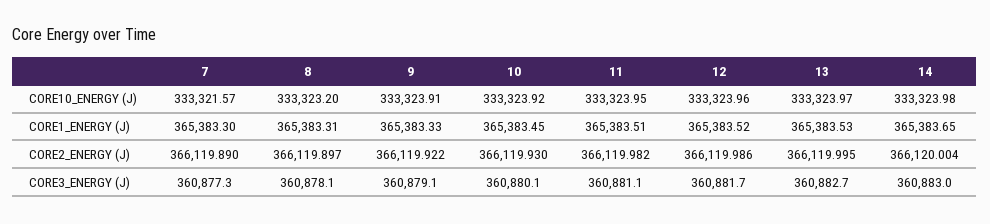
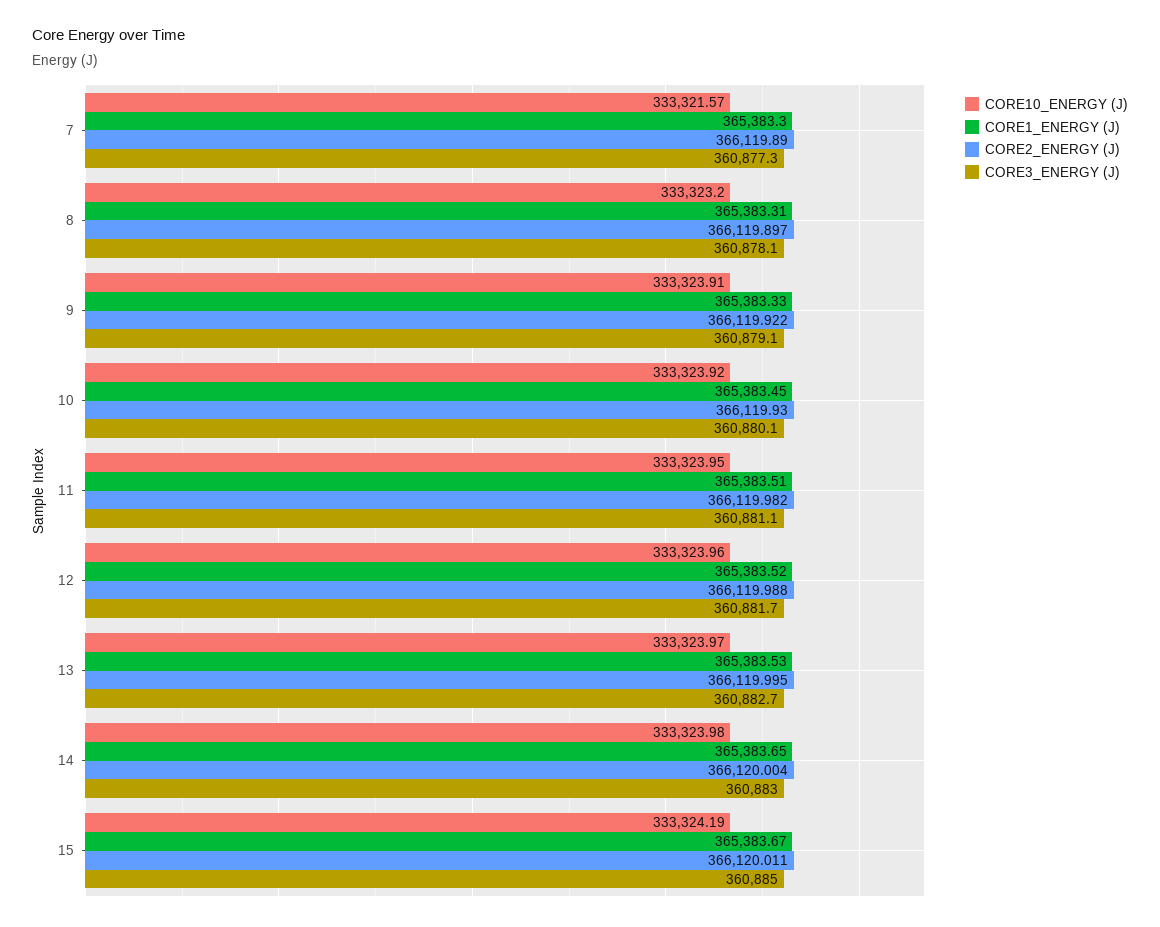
  {
    "CORE10_ENERGY (J)": {
      "7": 333321.57,
      "8": 333323.2,
      "9": 333323.91,
      "10": 333323.92,
      "11": 333323.95,
      "12": 333323.96,
      "13": 333323.97,
-     "14": 333323.98
+     "14": 333323.98,
+     "15": 333324.19
    },
    "CORE1_ENERGY (J)": {
      "7": 365383.3,
      "8": 365383.31,
      "9": 365383.33,
      "10": 365383.45,
      "11": 365383.51,
      "12": 365383.52,
      "13": 365383.53,
-     "14": 365383.65
+     "14": 365383.65,
+     "15": 365383.67
    },
    "CORE2_ENERGY (J)": {
      "7": 366119.89,
      "8": 366119.897,
      "9": 366119.922,
      "10": 366119.93,
      "11": 366119.982,
-     "12": 366119.986,
+     "12": 366119.988,
      "13": 366119.995,
-     "14": 366120.004
+     "14": 366120.004,
+     "15": 366120.011
    },
    "CORE3_ENERGY (J)": {
      "7": 360877.3,
      "8": 360878.1,
      "9": 360879.1,
      "10": 360880.1,
      "11": 360881.1,
      "12": 360881.7,
      "13": 360882.7,
-     "14": 360883
+     "14": 360883,
+     "15": 360885
    }
  }

